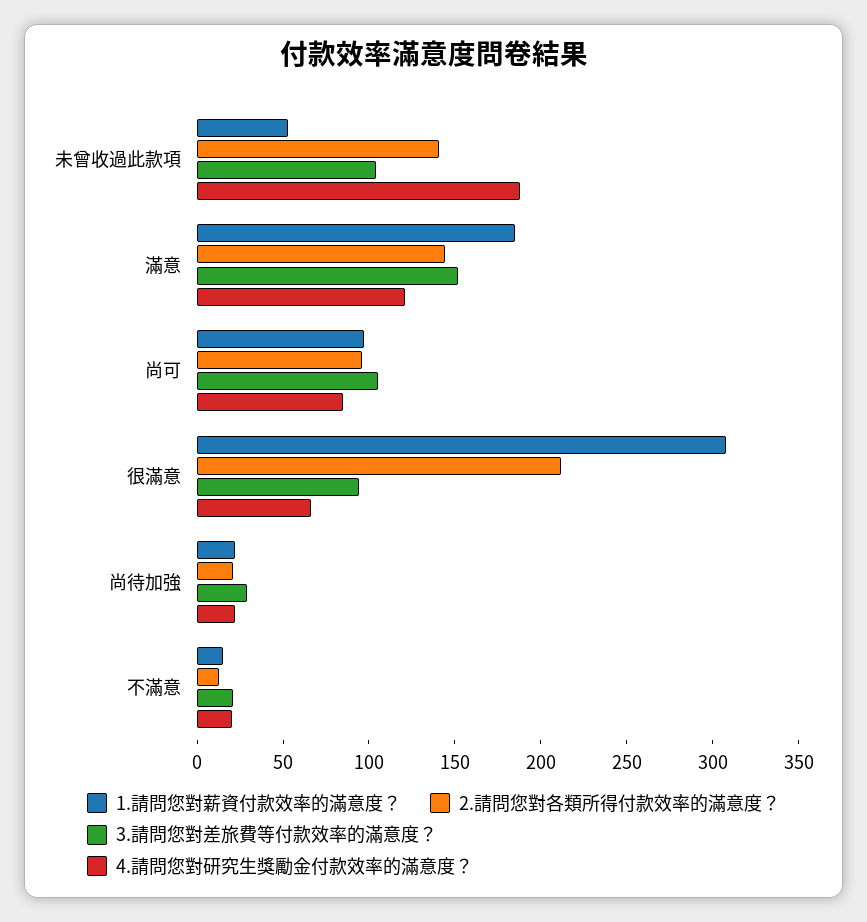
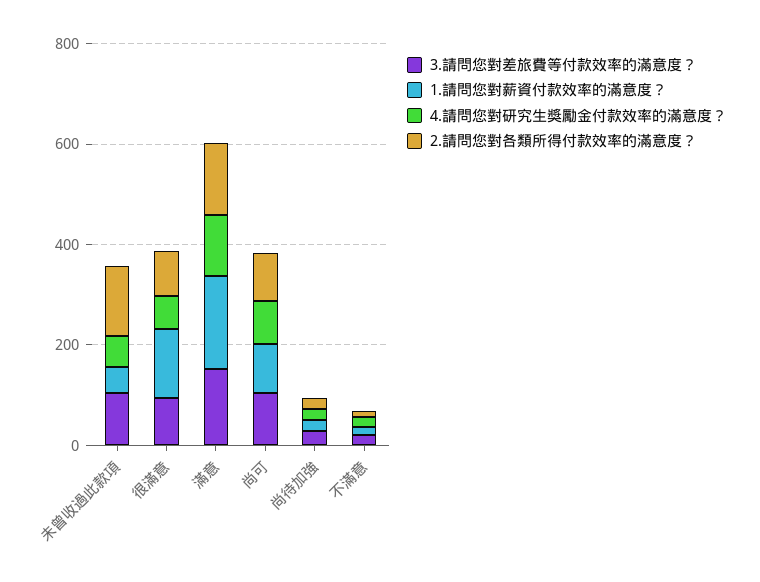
  {
    "1.請問您對薪資付款效率的滿意度？": {
      "未曾收過此款項": 50,
      "滿意": 190,
      "尚可": 100,
-     "很滿意": 310,
+     "很滿意": 150,
      "尚待加強": 20,
      "不滿意": 20
    },
    "2.請問您對各類所得付款效率的滿意度？": {
      "未曾收過此款項": 140,
      "滿意": 140,
      "尚可": 100,
-     "很滿意": 210,
+     "很滿意": 100,
      "尚待加強": 20,
      "不滿意": 10
    },
    "3.請問您對差旅費等付款效率的滿意度？": {
      "未曾收過此款項": 100,
      "滿意": 150,
      "尚可": 110,
      "很滿意": 90,
      "尚待加強": 30,
      "不滿意": 20
    },
    "4.請問您對研究生獎勵金付款效率的滿意度？": {
-     "未曾收過此款項": 190,
+     "未曾收過此款項": 50,
      "滿意": 120,
      "尚可": 90,
      "很滿意": 70,
      "尚待加強": 20,
      "不滿意": 20
    }
  }

